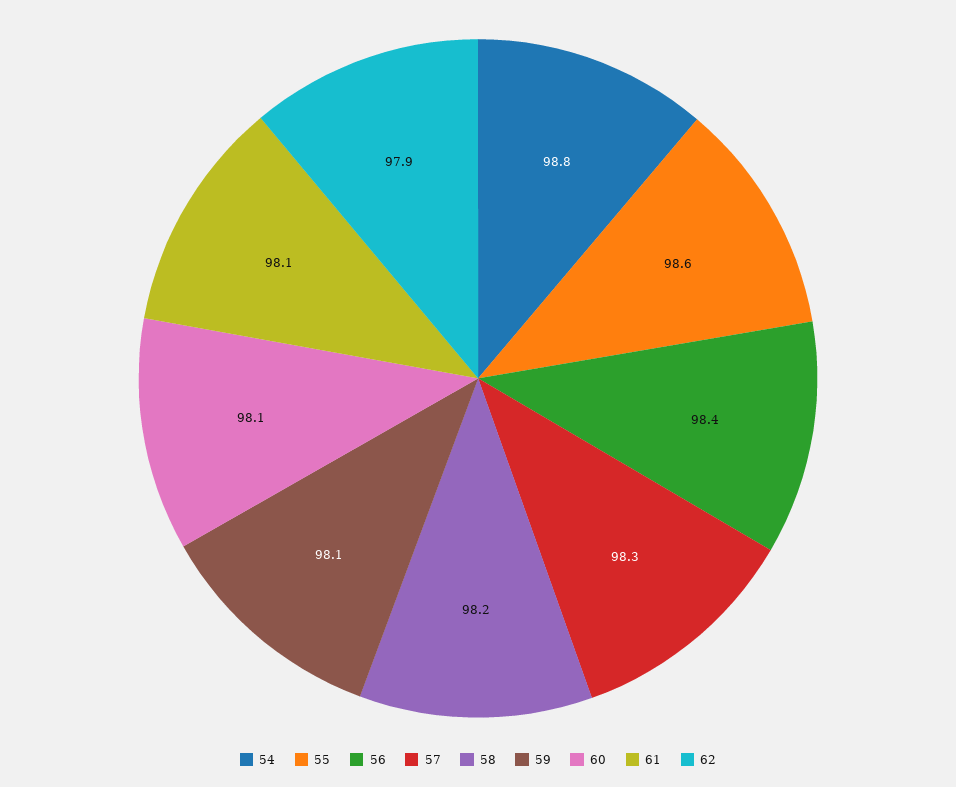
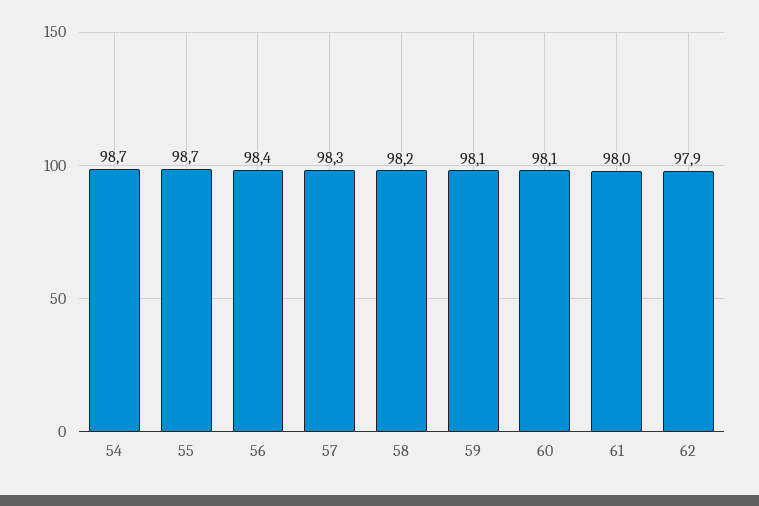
  {
-   "54": 98.8,
+   "54": 98.7,
-   "55": 98.6,
+   "55": 98.7,
    "56": 98.4,
    "57": 98.3,
    "58": 98.2,
    "59": 98.1,
    "60": 98.1,
-   "61": 98.1,
+   "61": 98,
    "62": 97.9
  }

